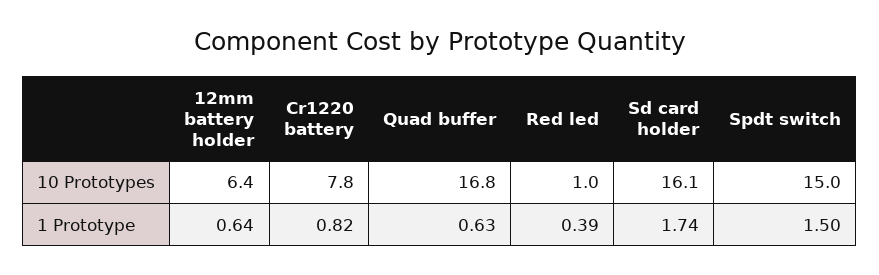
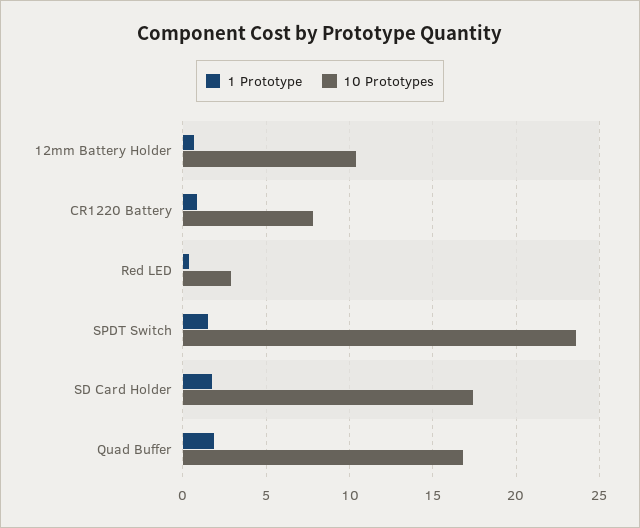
  {
    "10 Prototypes": {
-     "12mm battery holder": 6.4,
+     "12mm battery holder": 10.5,
      "Cr1220 battery": 7.8,
      "Quad buffer": 16.8,
-     "Red led": 1,
+     "Red led": 3,
-     "Sd card holder": 16.1,
+     "Sd card holder": 17.5,
-     "Spdt switch": 15
+     "Spdt switch": 23.5
    },
    "1 Prototype": {
      "12mm battery holder": 0.64,
      "Cr1220 battery": 0.82,
-     "Quad buffer": 0.63,
+     "Quad buffer": 2,
      "Red led": 0.39,
      "Sd card holder": 1.74,
      "Spdt switch": 1.5
    }
  }

